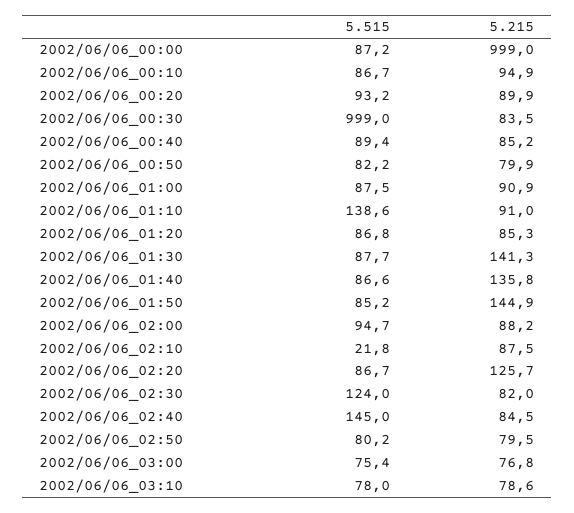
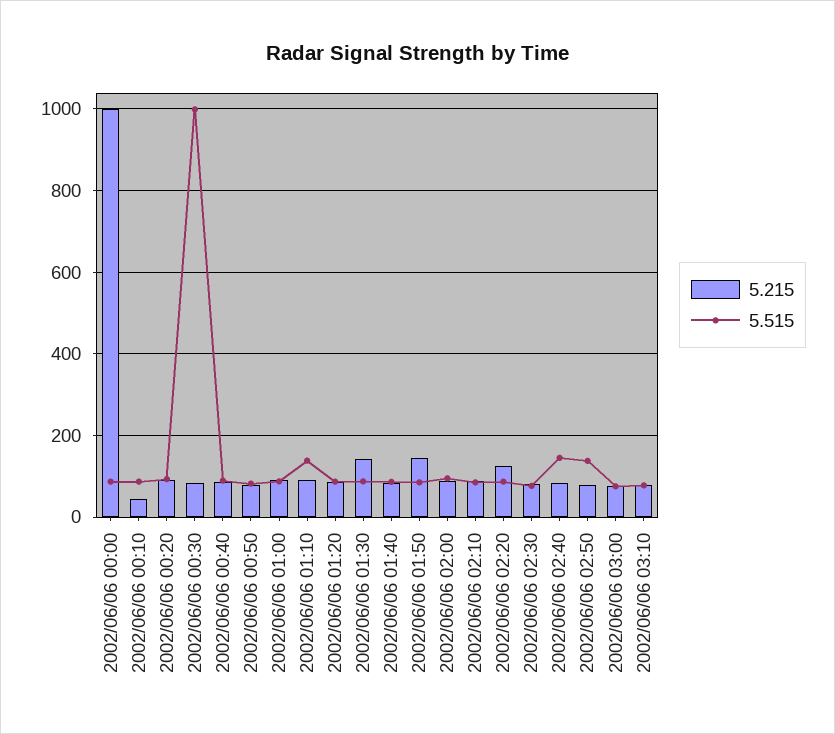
  {
    "5.515": {
      "2002/06/06_00:00": 87.2,
      "2002/06/06_00:10": 86.7,
      "2002/06/06_00:20": 93.2,
      "2002/06/06_00:30": 999,
      "2002/06/06_00:40": 89.4,
      "2002/06/06_00:50": 82.2,
      "2002/06/06_01:00": 87.5,
      "2002/06/06_01:10": 138.6,
      "2002/06/06_01:20": 86.8,
      "2002/06/06_01:30": 87.7,
      "2002/06/06_01:40": 86.6,
      "2002/06/06_01:50": 85.2,
      "2002/06/06_02:00": 94.7,
-     "2002/06/06_02:10": 21.8,
+     "2002/06/06_02:10": 80,
      "2002/06/06_02:20": 86.7,
-     "2002/06/06_02:30": 124,
+     "2002/06/06_02:30": 80,
      "2002/06/06_02:40": 145,
-     "2002/06/06_02:50": 80.2,
+     "2002/06/06_02:50": 140,
      "2002/06/06_03:00": 75.4,
      "2002/06/06_03:10": 78
    },
    "5.215": {
      "2002/06/06_00:00": 999,
-     "2002/06/06_00:10": 94.9,
+     "2002/06/06_00:10": 40,
      "2002/06/06_00:20": 89.9,
      "2002/06/06_00:30": 83.5,
      "2002/06/06_00:40": 85.2,
      "2002/06/06_00:50": 79.9,
      "2002/06/06_01:00": 90.9,
      "2002/06/06_01:10": 91,
      "2002/06/06_01:20": 85.3,
      "2002/06/06_01:30": 141.3,
-     "2002/06/06_01:40": 135.8,
+     "2002/06/06_01:40": 80,
      "2002/06/06_01:50": 144.9,
      "2002/06/06_02:00": 88.2,
      "2002/06/06_02:10": 87.5,
      "2002/06/06_02:20": 125.7,
      "2002/06/06_02:30": 82,
      "2002/06/06_02:40": 84.5,
      "2002/06/06_02:50": 79.5,
      "2002/06/06_03:00": 76.8,
      "2002/06/06_03:10": 78.6
    }
  }

